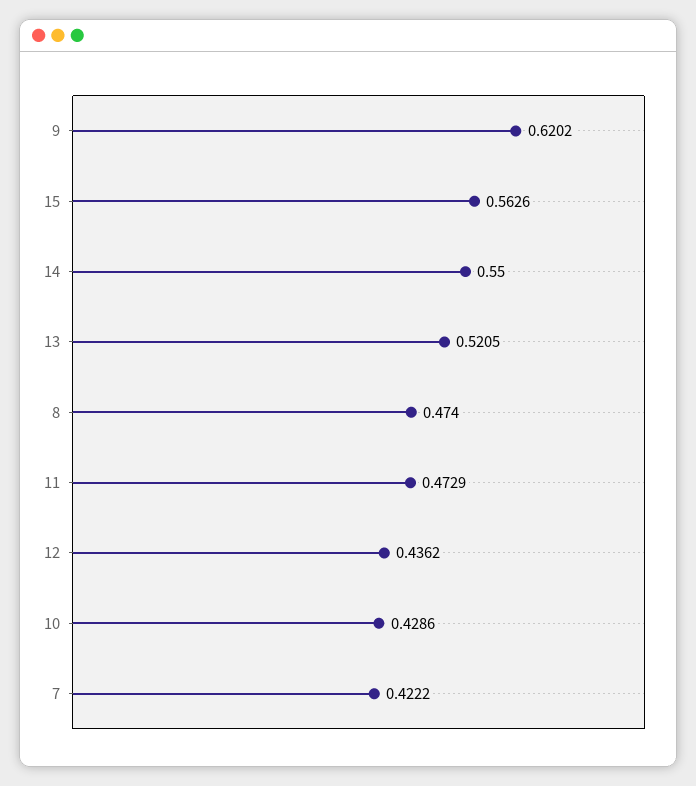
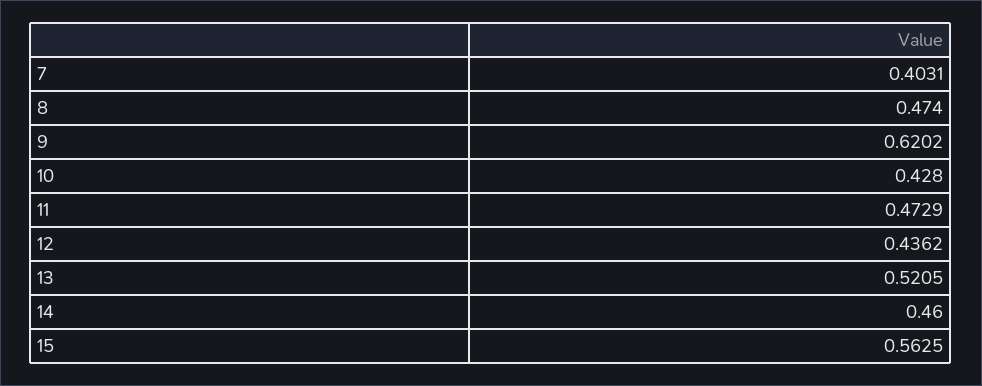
  {
    "9": 0.6202,
-   "15": 0.5626,
+   "15": 0.5625,
-   "14": 0.55,
+   "14": 0.46,
    "13": 0.5205,
    "8": 0.474,
    "11": 0.4729,
    "12": 0.4362,
-   "10": 0.4286,
+   "10": 0.428,
-   "7": 0.4222
+   "7": 0.4031
  }

